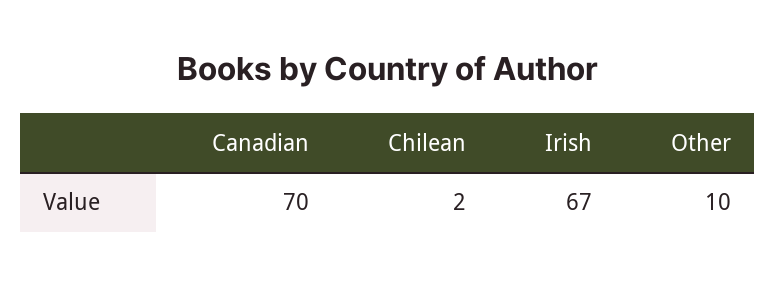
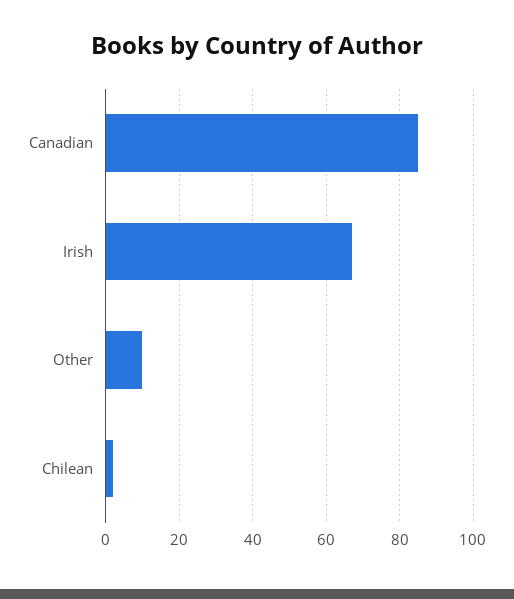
  {
-   "Canadian": 70,
+   "Canadian": 85,
    "Chilean": 2,
    "Irish": 67,
    "Other": 10
  }

